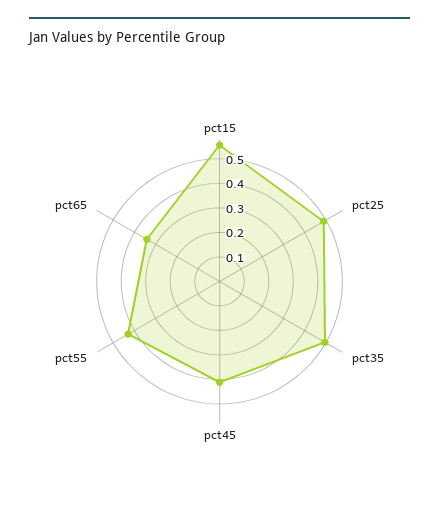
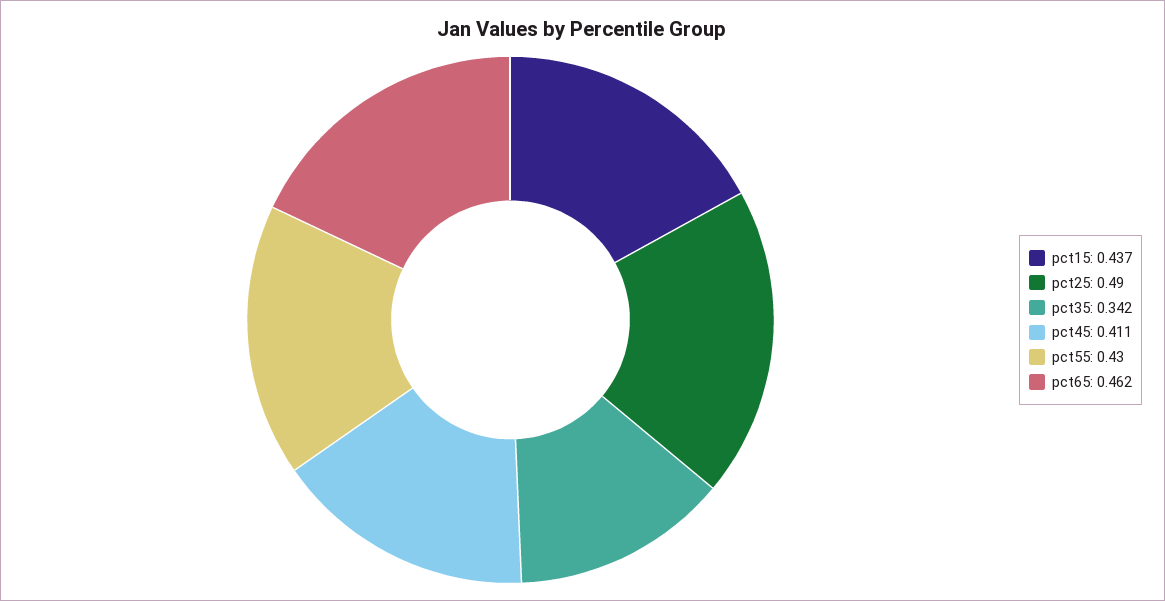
  {
-   "pct15": 0.55,
+   "pct15": 0.437,
    "pct25": 0.49,
-   "pct35": 0.5,
+   "pct35": 0.342,
    "pct45": 0.411,
    "pct55": 0.43,
-   "pct65": 0.35
+   "pct65": 0.462
  }

